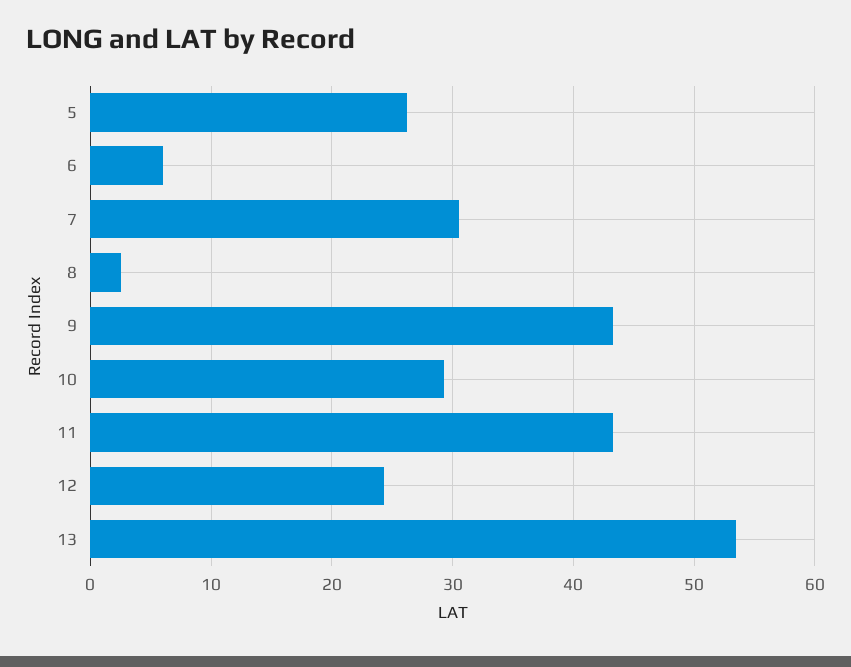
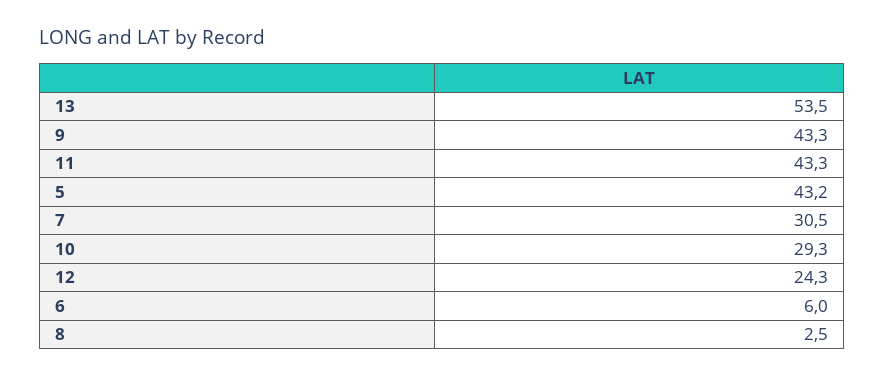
  {
-   "5": 26,
+   "5": 43.2,
    "6": 6,
    "7": 30.5,
    "8": 2.5,
    "9": 43.3,
    "10": 29.3,
    "11": 43.3,
    "12": 24.3,
    "13": 53.5
  }

